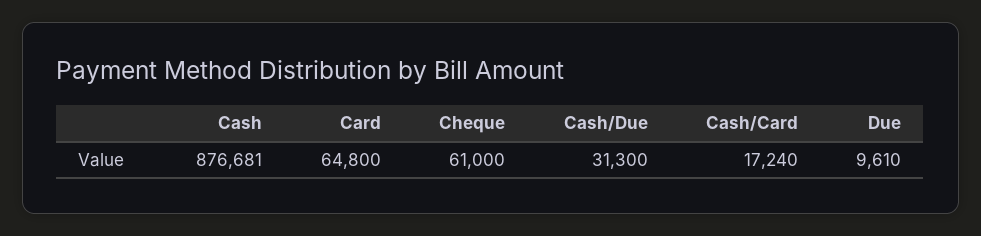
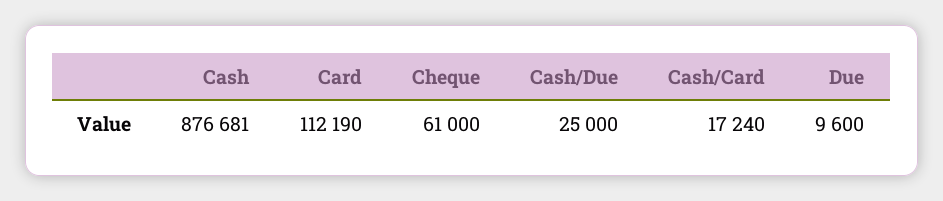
  {
    "Cash": 876681,
-   "Card": 64800,
+   "Card": 112190,
    "Cheque": 61000,
-   "Cash/Due": 31300,
+   "Cash/Due": 25000,
    "Cash/Card": 17240,
-   "Due": 9610
+   "Due": 9600
  }

